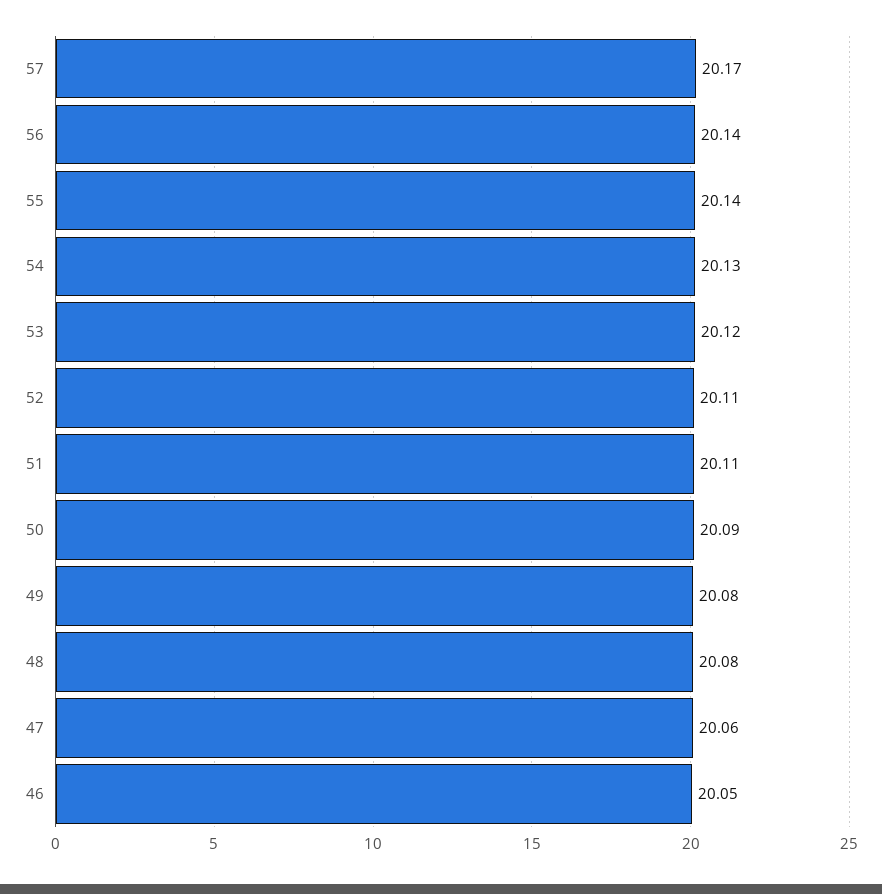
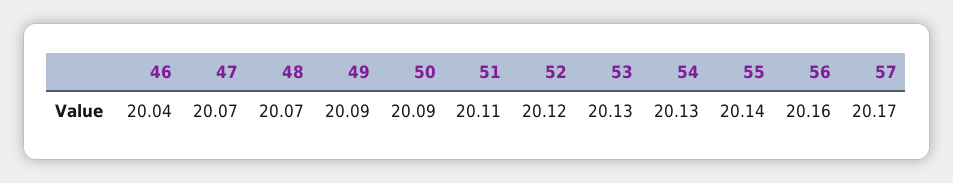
  {
    "57": 20.17,
-   "56": 20.14,
+   "56": 20.16,
    "55": 20.14,
    "54": 20.13,
-   "53": 20.12,
+   "53": 20.13,
-   "52": 20.11,
+   "52": 20.12,
    "51": 20.11,
    "50": 20.09,
-   "49": 20.08,
+   "49": 20.09,
-   "48": 20.08,
+   "48": 20.07,
-   "47": 20.06,
+   "47": 20.07,
-   "46": 20.05
+   "46": 20.04
  }

